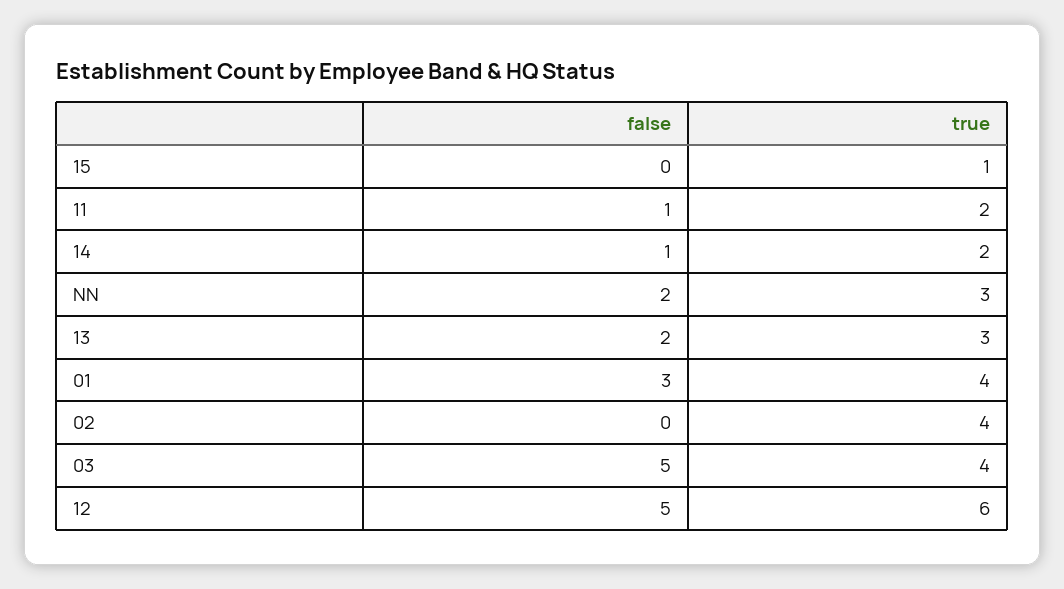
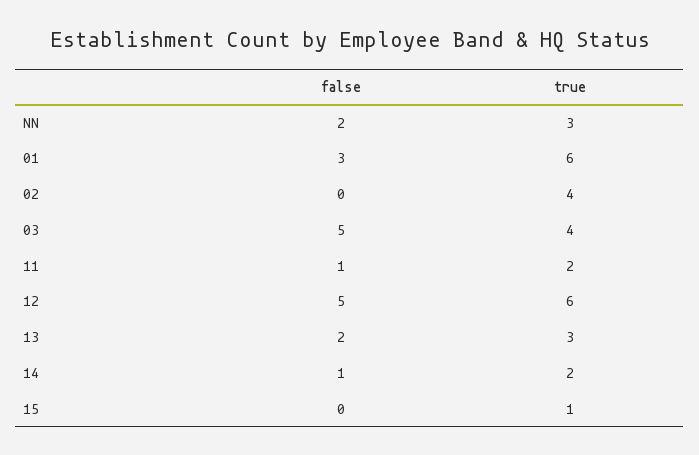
  {
    "false": {
      "15": 0,
      "11": 1,
      "14": 1,
      "NN": 2,
      "13": 2,
      "01": 3,
      "02": 0,
      "03": 5,
      "12": 5
    },
    "true": {
      "15": 1,
      "11": 2,
      "14": 2,
      "NN": 3,
      "13": 3,
-     "01": 4,
+     "01": 6,
      "02": 4,
      "03": 4,
      "12": 6
    }
  }

